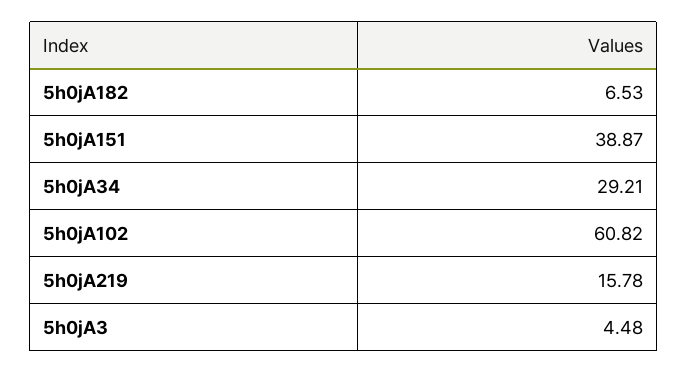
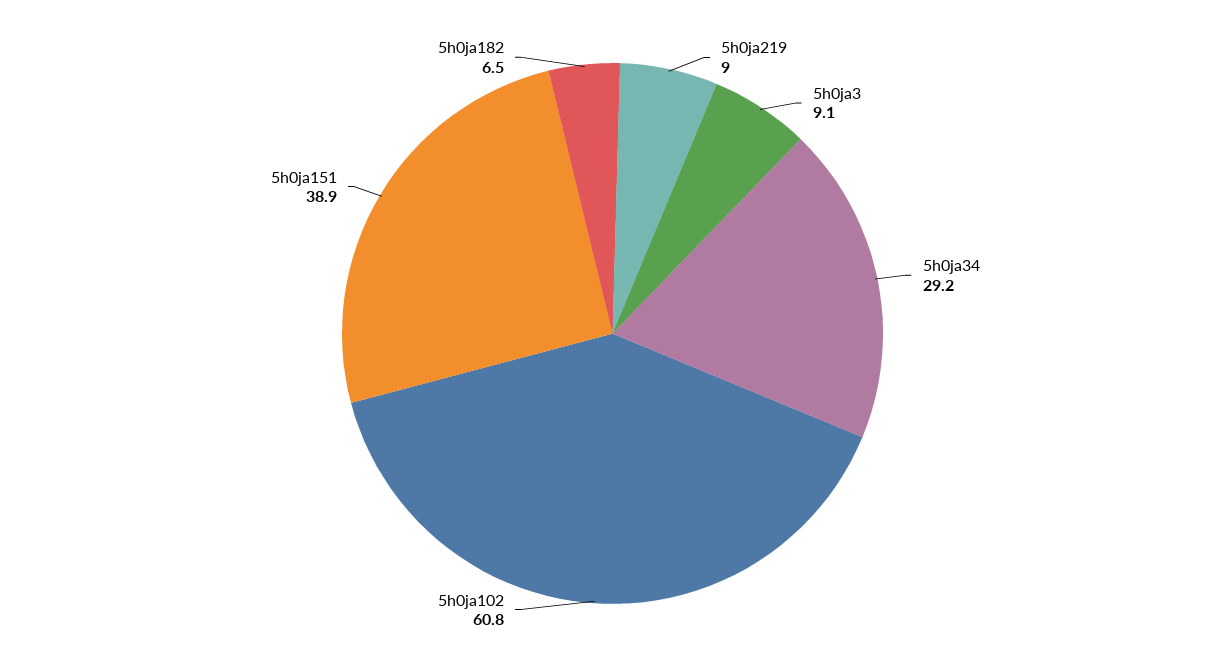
  {
    "5h0jA182": 6.53,
    "5h0jA151": 38.87,
    "5h0jA34": 29.21,
    "5h0jA102": 60.82,
-   "5h0jA219": 15.78,
+   "5h0jA219": 9,
-   "5h0jA3": 4.48
+   "5h0jA3": 9.1
  }

